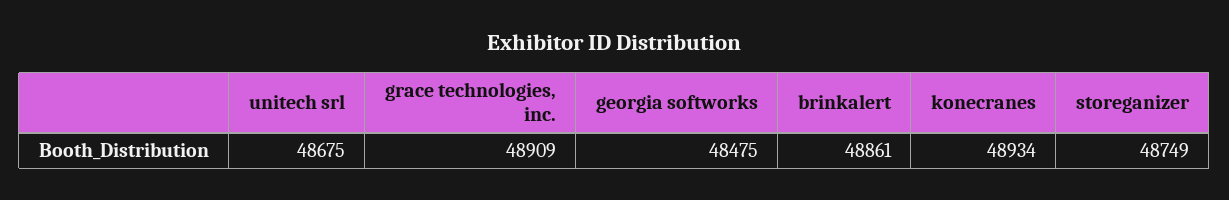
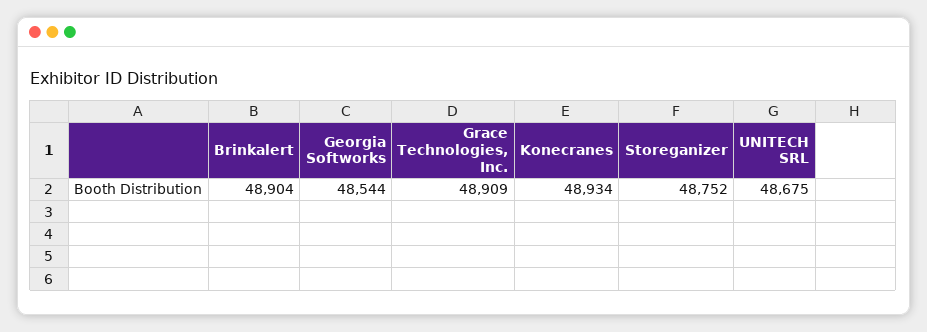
  {
    "unitech srl": 48675,
    "grace technologies, inc.": 48909,
-   "georgia softworks": 48475,
+   "georgia softworks": 48544,
-   "brinkalert": 48861,
+   "brinkalert": 48904,
    "konecranes": 48934,
-   "storeganizer": 48749
+   "storeganizer": 48752
  }

